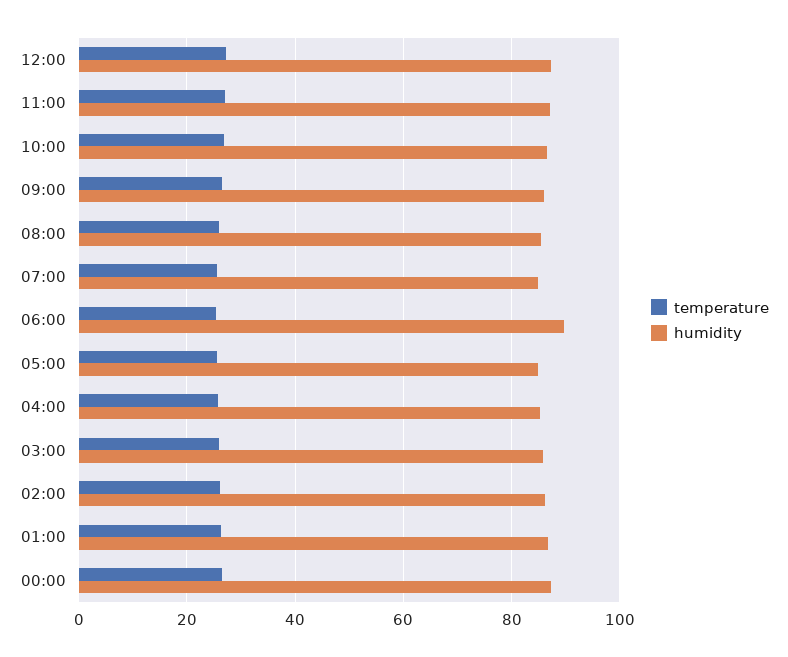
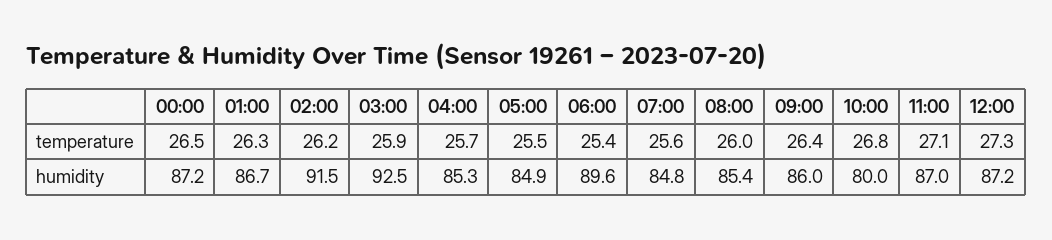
  {
    "temperature": {
      "12:00": 27.3,
      "11:00": 27.1,
      "10:00": 26.8,
      "09:00": 26.4,
      "08:00": 26,
      "07:00": 25.6,
      "06:00": 25.4,
      "05:00": 25.5,
      "04:00": 25.7,
      "03:00": 25.9,
      "02:00": 26.2,
      "01:00": 26.3,
      "00:00": 26.5
    },
    "humidity": {
      "12:00": 87.2,
      "11:00": 87,
-     "10:00": 86,
+     "10:00": 80,
      "09:00": 86,
      "08:00": 85.4,
      "07:00": 84.8,
      "06:00": 89.6,
      "05:00": 84.9,
      "04:00": 85.3,
-     "03:00": 86,
+     "03:00": 92.5,
-     "02:00": 86,
+     "02:00": 91.5,
      "01:00": 86.7,
      "00:00": 87.2
    }
  }

